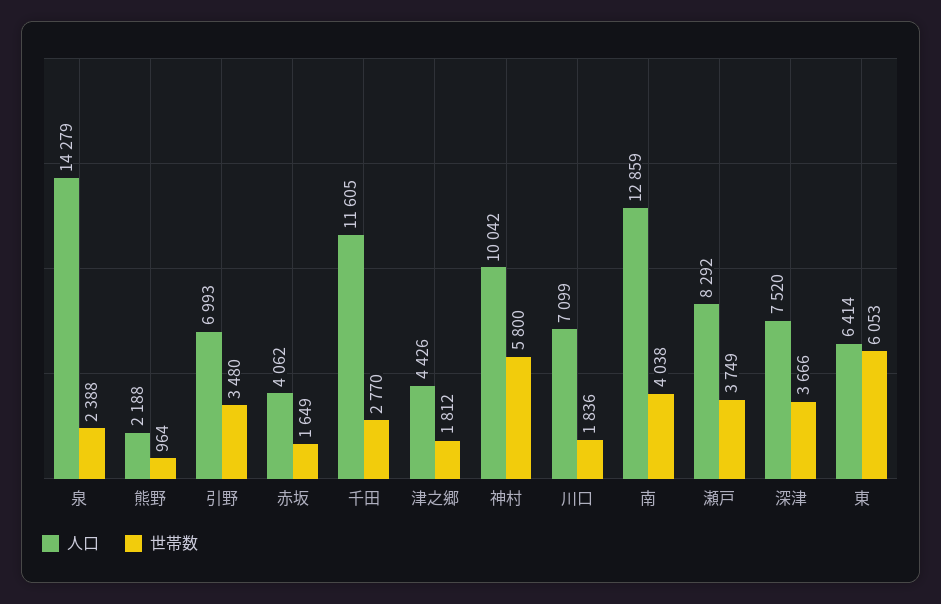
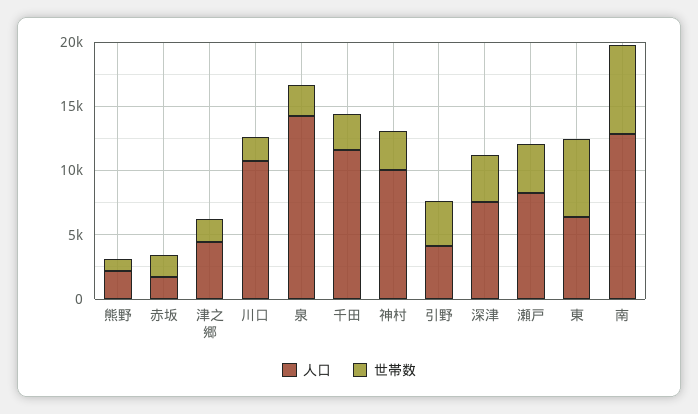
  {
    "人口": {
      "泉": 14279,
      "熊野": 2188,
-     "引野": 6993,
+     "引野": 4000,
-     "赤坂": 4062,
+     "赤坂": 2000,
      "千田": 11605,
      "津之郷": 4426,
      "神村": 10042,
-     "川口": 7099,
+     "川口": 11000,
      "南": 12859,
      "瀬戸": 8292,
      "深津": 7520,
      "東": 6414
    },
    "世帯数": {
      "泉": 2388,
      "熊野": 964,
      "引野": 3480,
      "赤坂": 1649,
      "千田": 2770,
      "津之郷": 1812,
-     "神村": 5800,
+     "神村": 3000,
      "川口": 1836,
-     "南": 4038,
+     "南": 7000,
      "瀬戸": 3749,
      "深津": 3666,
      "東": 6053
    }
  }

